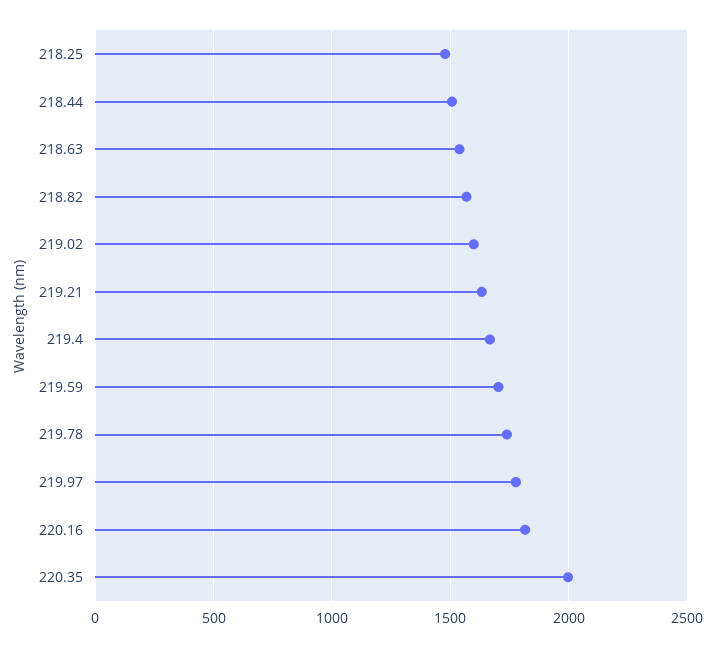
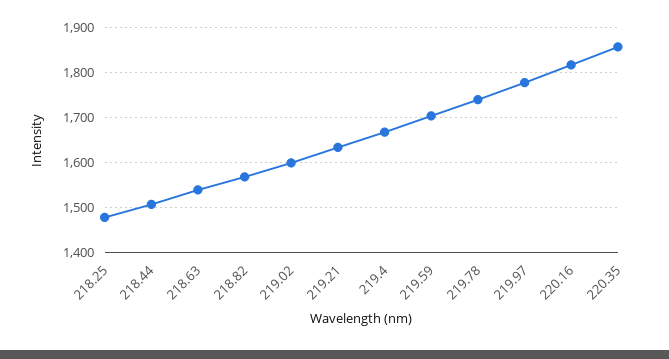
  {
    "218.25": 1480,
    "218.44": 1500,
    "218.63": 1540,
    "218.82": 1560,
    "219.02": 1600,
    "219.21": 1640,
    "219.4": 1660,
    "219.59": 1700,
    "219.78": 1740,
    "219.97": 1780,
    "220.16": 1820,
-   "220.35": 2000
+   "220.35": 1860
  }

